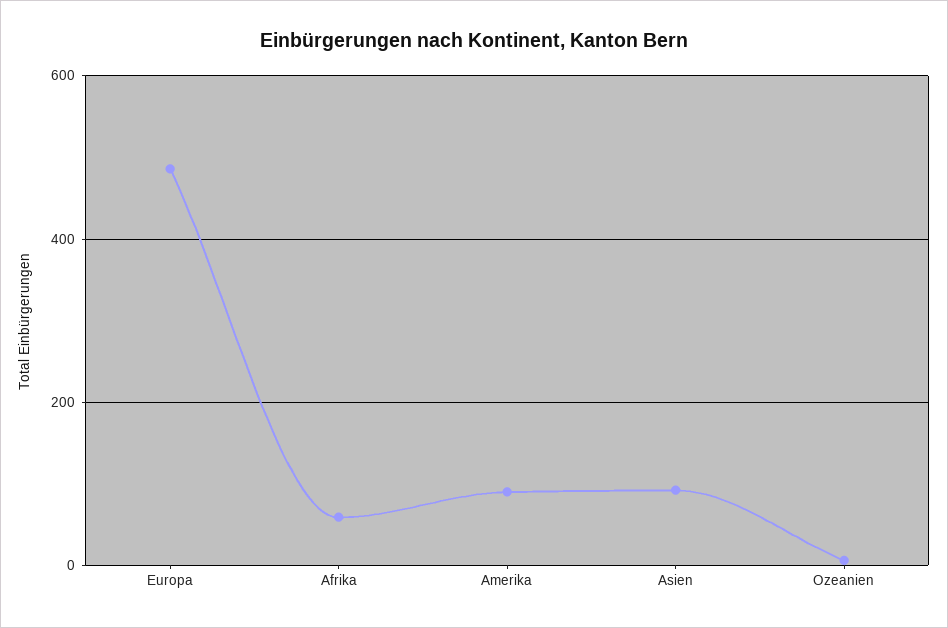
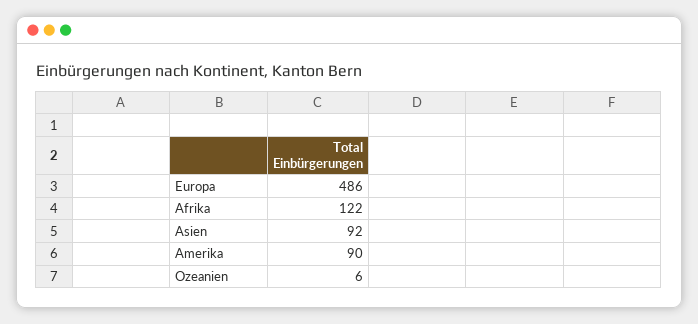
  {
    "Europa": 486,
-   "Afrika": 60,
+   "Afrika": 122,
    "Amerika": 90,
    "Asien": 92,
    "Ozeanien": 6
  }

